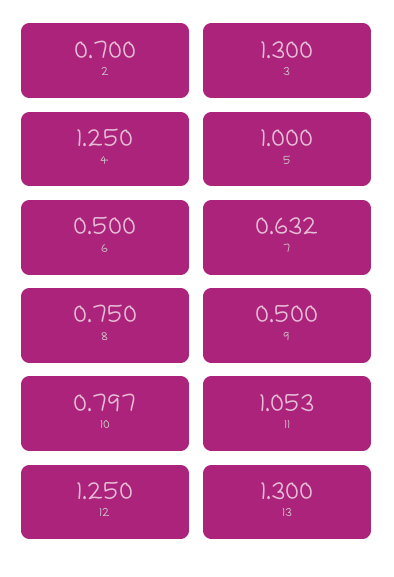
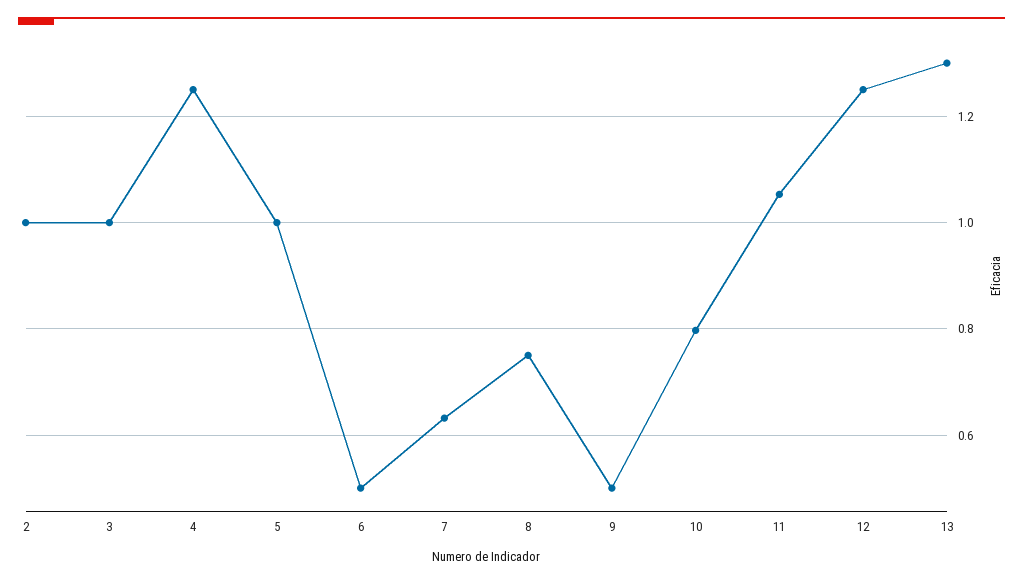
  {
-   "2": 0.7,
+   "2": 1,
-   "3": 1.3,
+   "3": 1,
    "4": 1.25,
    "5": 1,
    "6": 0.5,
    "7": 0.632,
    "8": 0.75,
    "9": 0.5,
    "10": 0.797,
    "11": 1.053,
    "12": 1.25,
    "13": 1.3
  }

